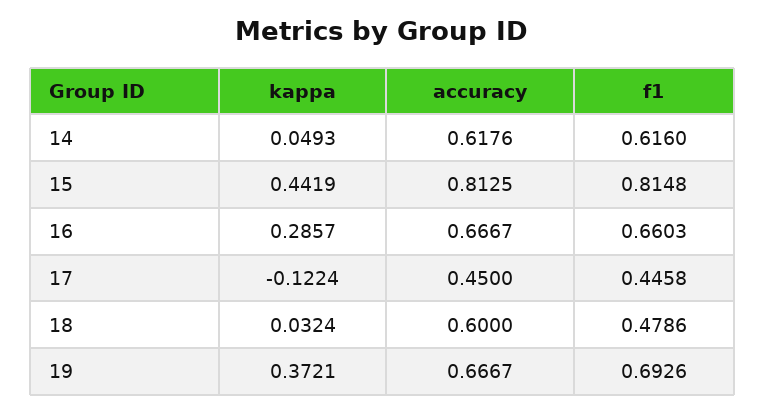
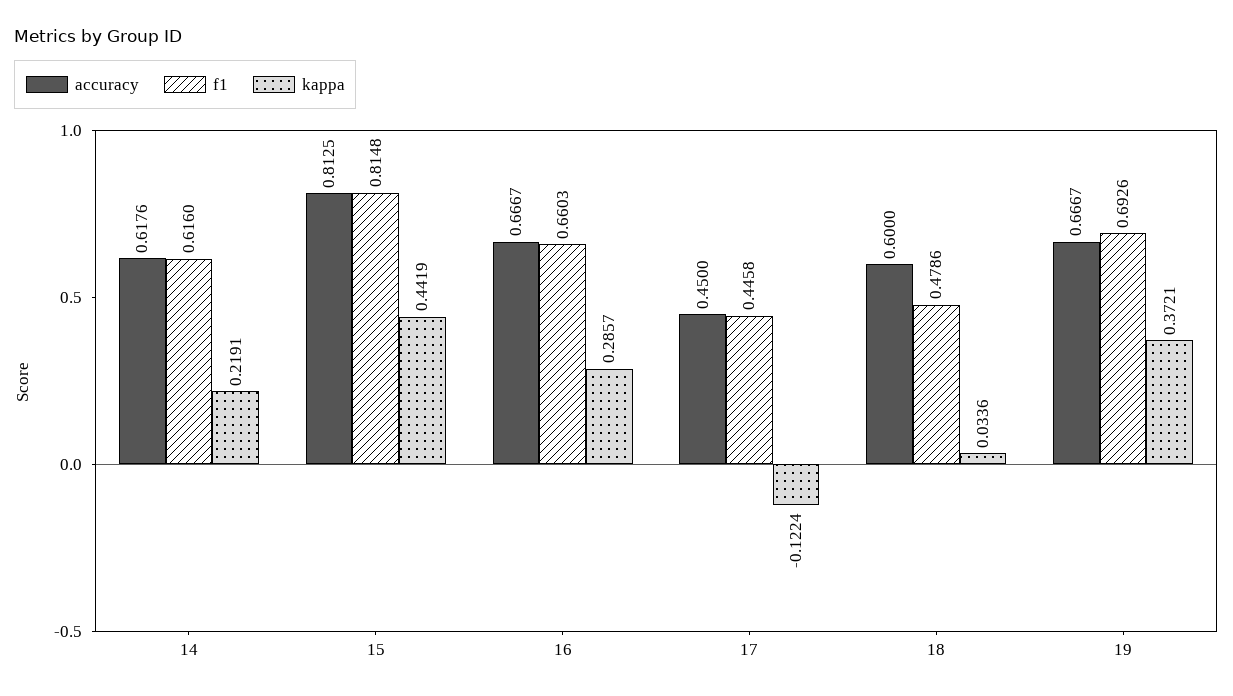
  {
    "kappa": {
-     "14": 0.0493,
+     "14": 0.2191,
      "15": 0.4419,
      "16": 0.2857,
      "17": -0.1224,
-     "18": 0.0324,
+     "18": 0.0336,
      "19": 0.3721
    },
    "accuracy": {
      "14": 0.6176,
      "15": 0.8125,
      "16": 0.6667,
      "17": 0.45,
      "18": 0.6,
      "19": 0.6667
    },
    "f1": {
      "14": 0.616,
      "15": 0.8148,
      "16": 0.6603,
      "17": 0.4458,
      "18": 0.4786,
      "19": 0.6926
    }
  }

